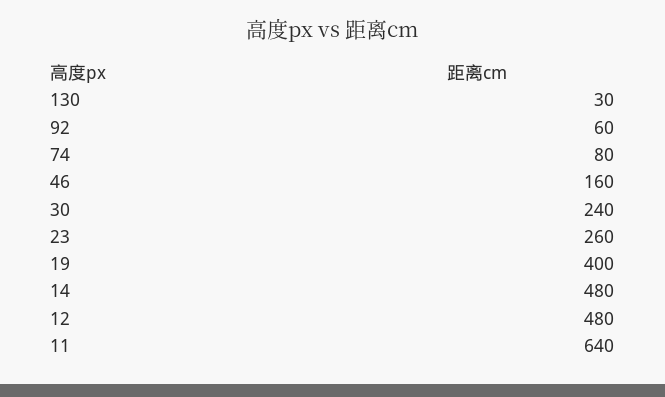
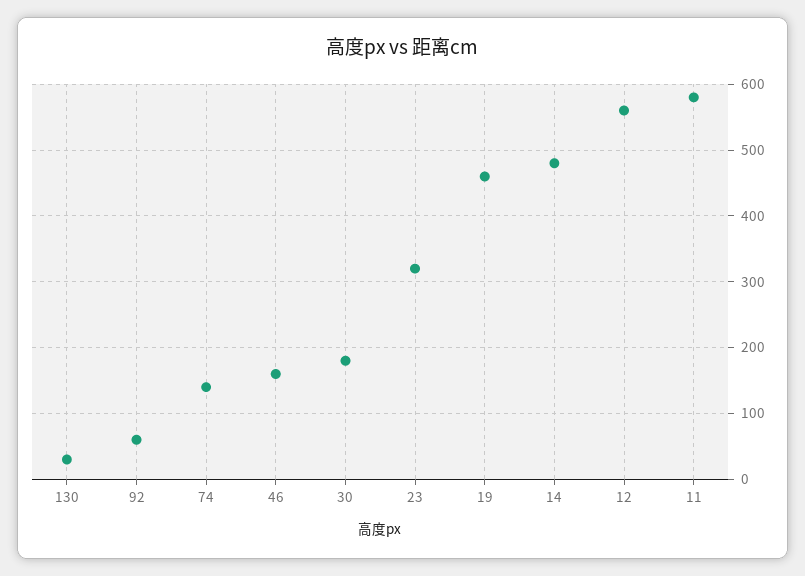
  {
    "130": 30,
    "92": 60,
-   "74": 80,
+   "74": 140,
    "46": 160,
-   "30": 240,
+   "30": 180,
-   "23": 260,
+   "23": 320,
-   "19": 400,
+   "19": 460,
    "14": 480,
-   "12": 480,
+   "12": 560,
-   "11": 640
+   "11": 580
  }

